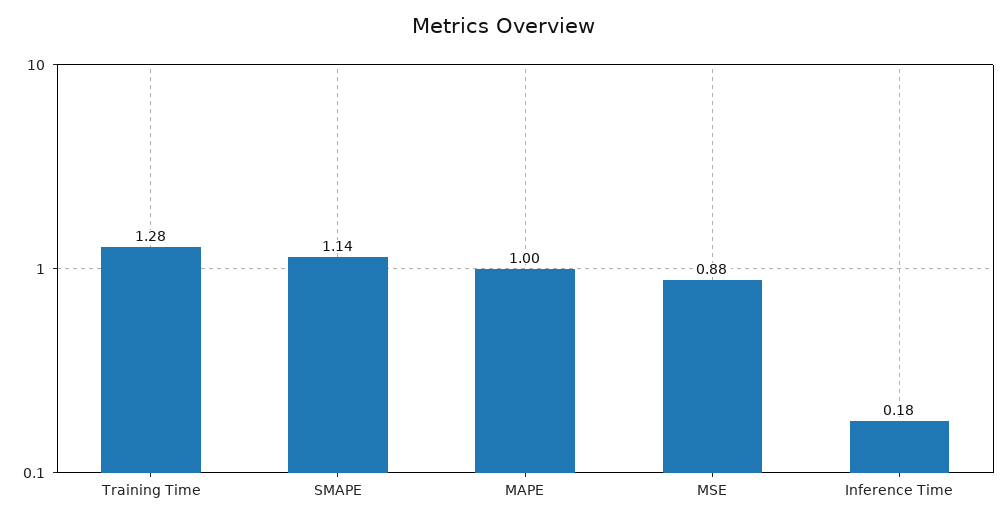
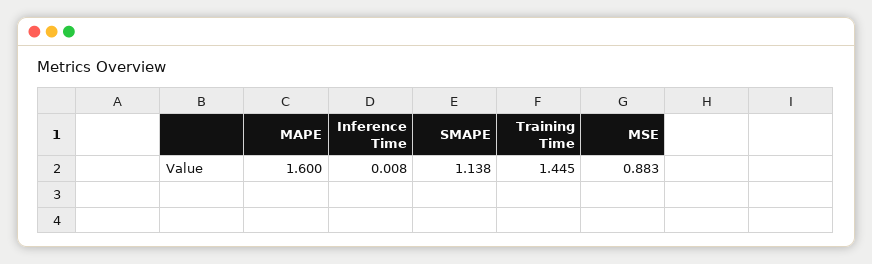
  {
-   "Training Time": 1.28,
+   "Training Time": 1.445,
    "SMAPE": 1.138,
-   "MAPE": 1,
+   "MAPE": 1.6,
    "MSE": 0.883,
-   "Inference Time": 0.18
+   "Inference Time": 0.008
  }

